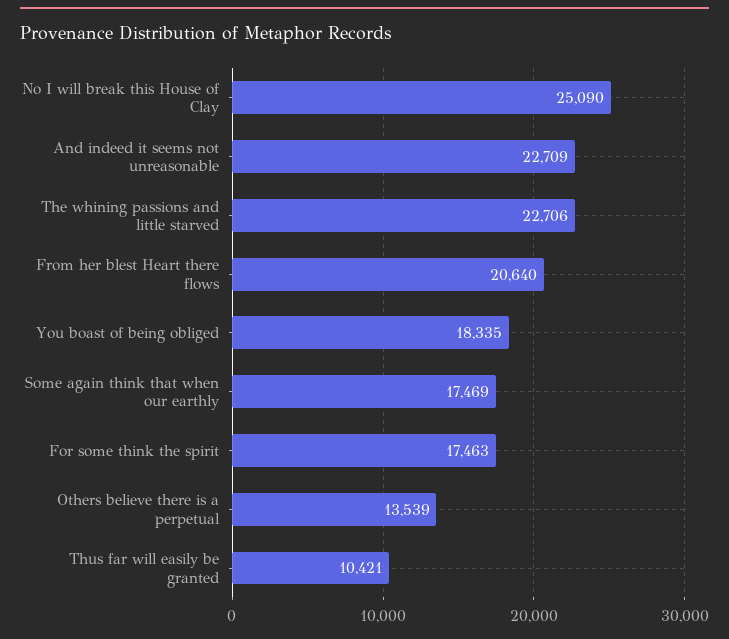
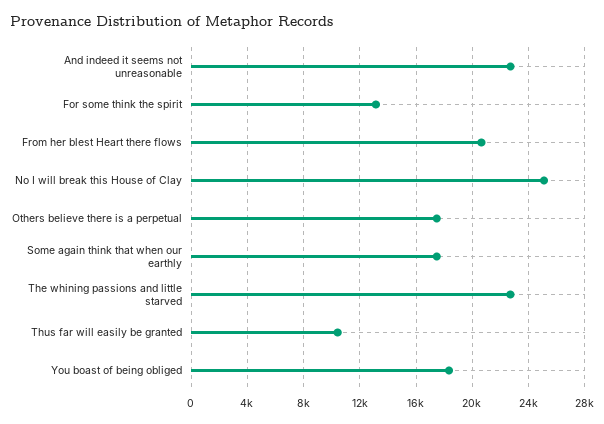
  {
    "No I will break this House of Clay": 25090,
    "And indeed it seems not unreasonable": 22709,
    "The whining passions and little starved": 22706,
    "From her blest Heart there flows": 20640,
    "You boast of being obliged": 18335,
    "Some again think that when our earthly": 17469,
-   "For some think the spirit": 17463,
+   "For some think the spirit": 13000,
-   "Others believe there is a perpetual": 13539,
+   "Others believe there is a perpetual": 17500,
    "Thus far will easily be granted": 10421
  }

